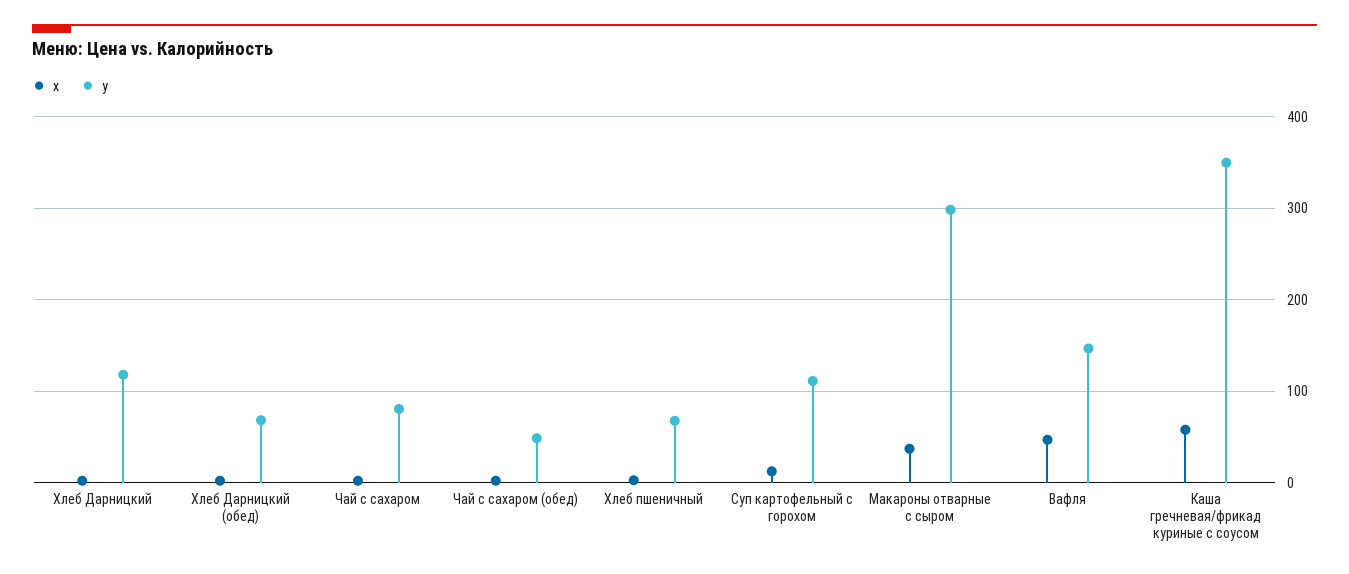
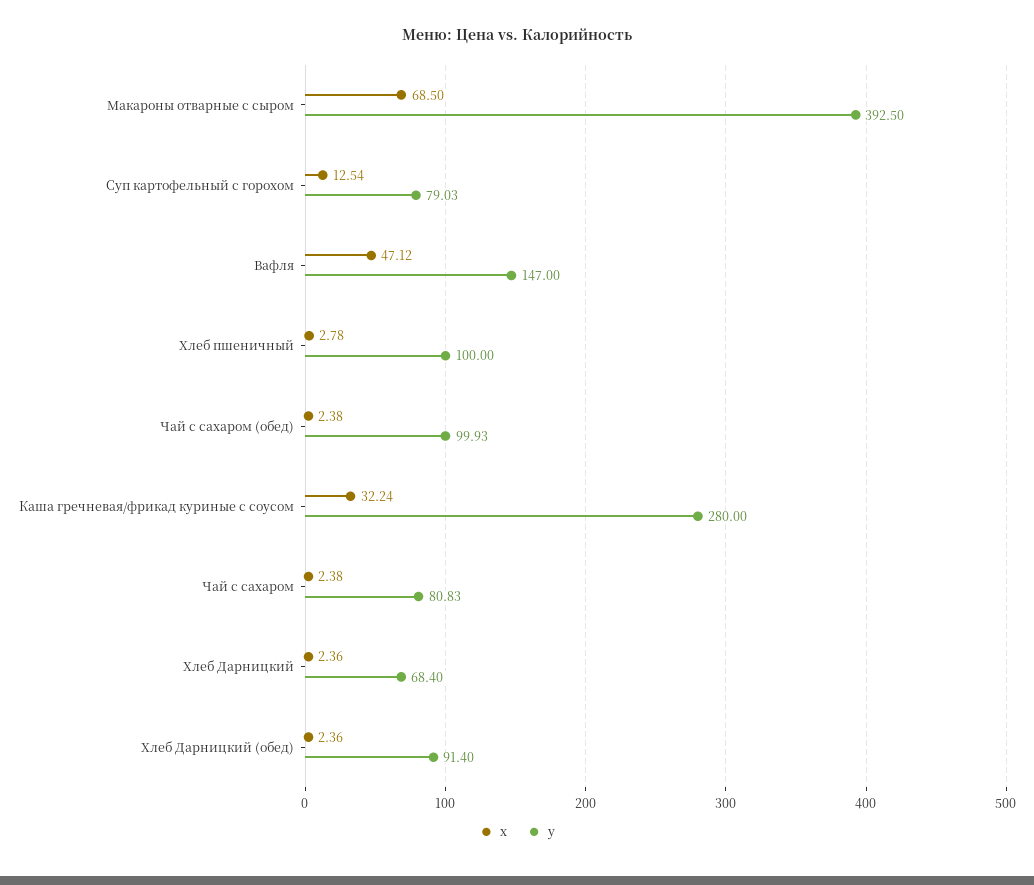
  {
    "x": {
      "Хлеб Дарницкий": 2.36,
      "Хлеб Дарницкий (обед)": 2.36,
      "Чай с сахаром": 2.38,
      "Чай с сахаром (обед)": 2.38,
      "Хлеб пшеничный": 2.78,
      "Суп картофельный с горохом": 12.54,
-     "Макароны отварные с сыром": 40,
+     "Макароны отварные с сыром": 68.5,
      "Вафля": 47.12,
-     "Каша гречневая/фрикад куриные с соусом": 60
+     "Каша гречневая/фрикад куриные с соусом": 32.24
    },
    "y": {
-     "Хлеб Дарницкий": 120,
+     "Хлеб Дарницкий": 68.4,
-     "Хлеб Дарницкий (обед)": 70,
+     "Хлеб Дарницкий (обед)": 91.4,
      "Чай с сахаром": 80.83,
-     "Чай с сахаром (обед)": 50,
+     "Чай с сахаром (обед)": 99.93,
-     "Хлеб пшеничный": 70,
+     "Хлеб пшеничный": 100,
-     "Суп картофельный с горохом": 110,
+     "Суп картофельный с горохом": 79.03,
-     "Макароны отварные с сыром": 300,
+     "Макароны отварные с сыром": 392.5,
      "Вафля": 147,
-     "Каша гречневая/фрикад куриные с соусом": 350
+     "Каша гречневая/фрикад куриные с соусом": 280
    }
  }

